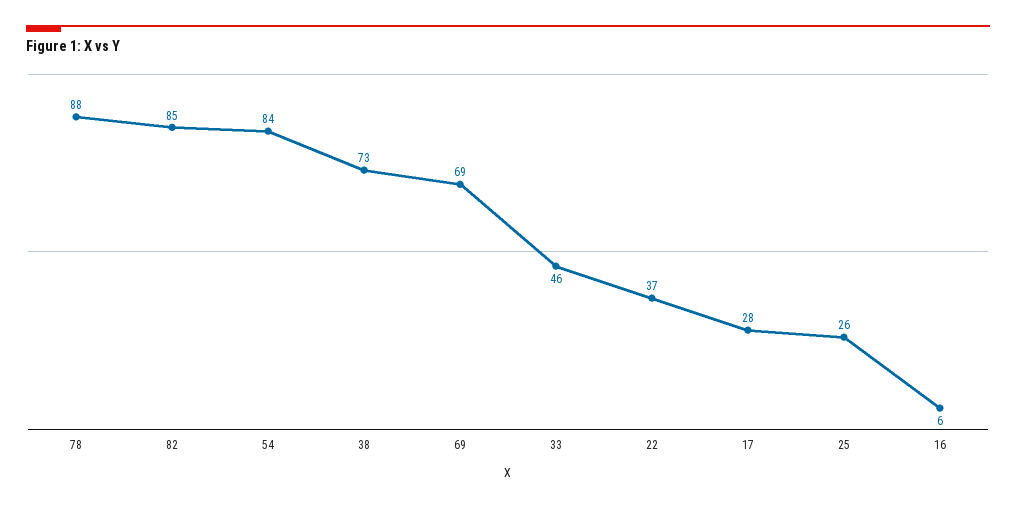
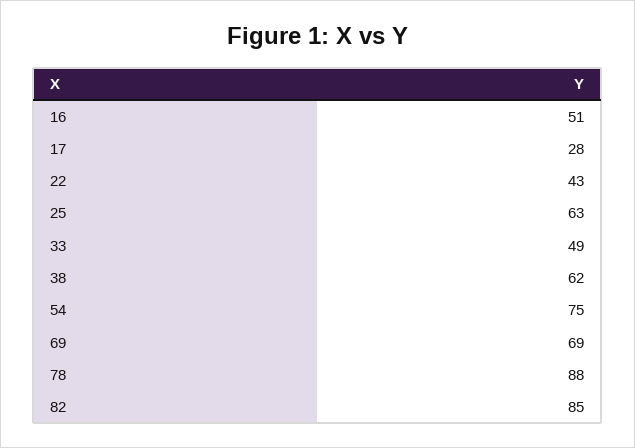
  {
    "78": 88,
    "82": 85,
-   "54": 84,
+   "54": 75,
-   "38": 73,
+   "38": 62,
    "69": 69,
-   "33": 46,
+   "33": 49,
-   "22": 37,
+   "22": 43,
    "17": 28,
-   "25": 26,
+   "25": 63,
-   "16": 6
+   "16": 51
  }

